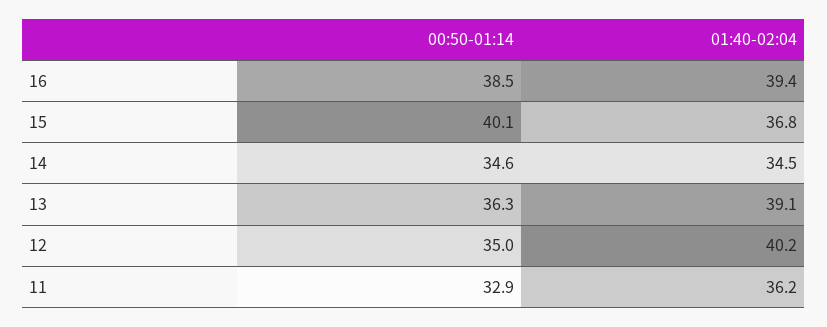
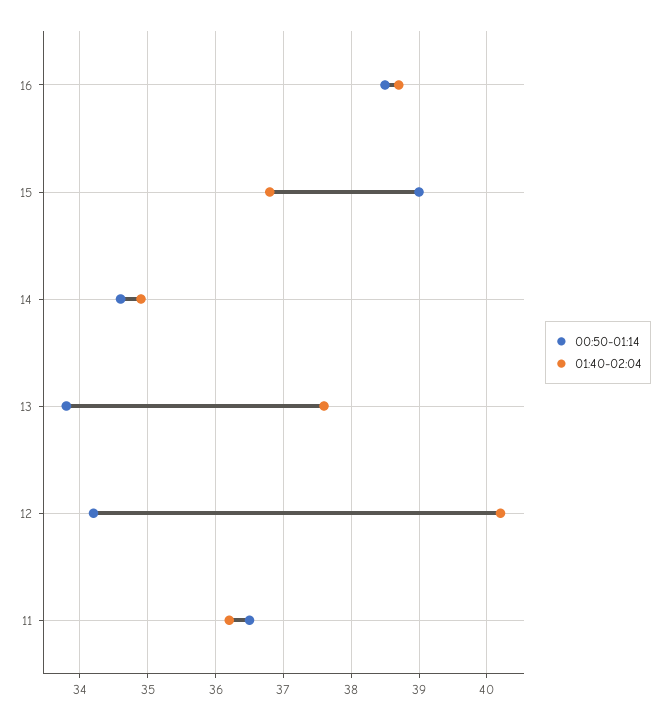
  {
    "00:50-01:14": {
      "16": 38.5,
-     "15": 40.1,
+     "15": 39,
      "14": 34.6,
-     "13": 36.3,
+     "13": 33.8,
-     "12": 35,
+     "12": 34.2,
-     "11": 32.9
+     "11": 36.5
    },
    "01:40-02:04": {
-     "16": 39.4,
+     "16": 38.7,
      "15": 36.8,
-     "14": 34.5,
+     "14": 34.9,
-     "13": 39.1,
+     "13": 37.6,
      "12": 40.2,
      "11": 36.2
    }
  }

